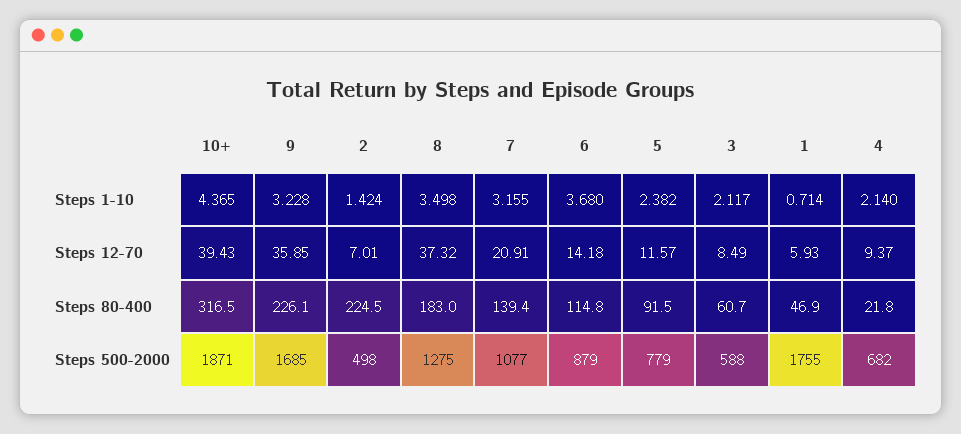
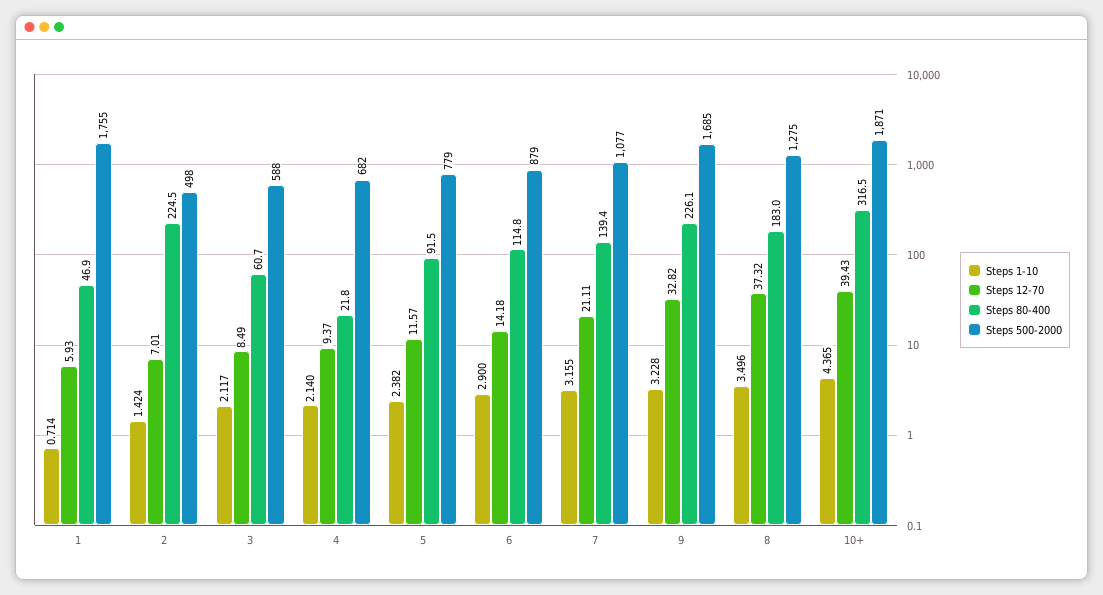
  {
    "Steps 1-10": {
      "10+": 4.365,
      "9": 3.228,
      "2": 1.424,
-     "8": 3.498,
+     "8": 3.496,
      "7": 3.155,
-     "6": 3.68,
+     "6": 2.9,
      "5": 2.382,
      "3": 2.117,
      "1": 0.714,
      "4": 2.14
    },
    "Steps 12-70": {
      "10+": 39.43,
-     "9": 35.85,
+     "9": 32.82,
      "2": 7.01,
      "8": 37.32,
-     "7": 20.91,
+     "7": 21.11,
      "6": 14.18,
      "5": 11.57,
      "3": 8.49,
      "1": 5.93,
      "4": 9.37
    },
    "Steps 80-400": {
      "10+": 316.5,
      "9": 226.1,
      "2": 224.5,
      "8": 183,
      "7": 139.4,
      "6": 114.8,
      "5": 91.5,
      "3": 60.7,
      "1": 46.9,
      "4": 21.8
    },
    "Steps 500-2000": {
      "10+": 1871,
      "9": 1685,
      "2": 498,
      "8": 1275,
      "7": 1077,
      "6": 879,
      "5": 779,
      "3": 588,
      "1": 1755,
      "4": 682
    }
  }

